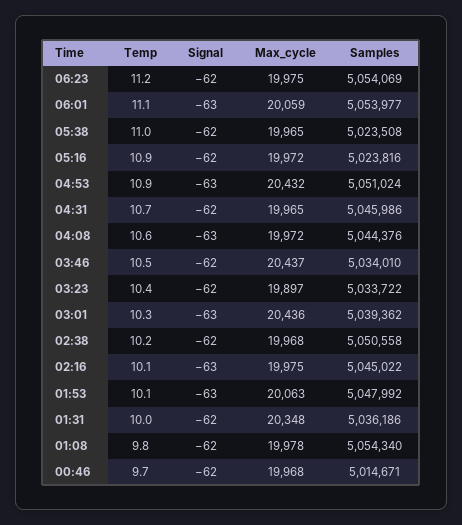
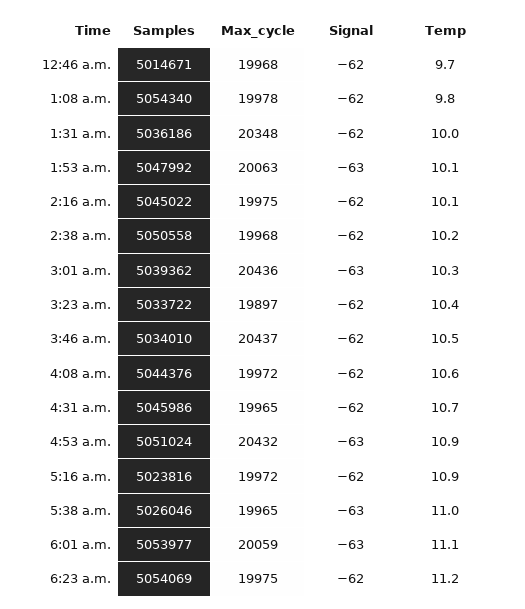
  {
    "Temp": {
      "06:23": 11.2,
      "06:01": 11.1,
      "05:38": 11,
      "05:16": 10.9,
      "04:53": 10.9,
      "04:31": 10.7,
      "04:08": 10.6,
      "03:46": 10.5,
      "03:23": 10.4,
      "03:01": 10.3,
      "02:38": 10.2,
      "02:16": 10.1,
      "01:53": 10.1,
      "01:31": 10,
      "01:08": 9.8,
      "00:46": 9.7
    },
    "Signal": {
      "06:23": -62,
      "06:01": -63,
-     "05:38": -62,
+     "05:38": -63,
      "05:16": -62,
      "04:53": -63,
      "04:31": -62,
-     "04:08": -63,
+     "04:08": -62,
      "03:46": -62,
      "03:23": -62,
      "03:01": -63,
      "02:38": -62,
-     "02:16": -63,
+     "02:16": -62,
      "01:53": -63,
      "01:31": -62,
      "01:08": -62,
      "00:46": -62
    },
    "Max_cycle": {
      "06:23": 19975,
      "06:01": 20059,
      "05:38": 19965,
      "05:16": 19972,
      "04:53": 20432,
      "04:31": 19965,
      "04:08": 19972,
      "03:46": 20437,
      "03:23": 19897,
      "03:01": 20436,
      "02:38": 19968,
      "02:16": 19975,
      "01:53": 20063,
      "01:31": 20348,
      "01:08": 19978,
      "00:46": 19968
    },
    "Samples": {
      "06:23": 5054069,
      "06:01": 5053977,
-     "05:38": 5023508,
+     "05:38": 5026046,
      "05:16": 5023816,
      "04:53": 5051024,
      "04:31": 5045986,
      "04:08": 5044376,
      "03:46": 5034010,
      "03:23": 5033722,
      "03:01": 5039362,
      "02:38": 5050558,
      "02:16": 5045022,
      "01:53": 5047992,
      "01:31": 5036186,
      "01:08": 5054340,
      "00:46": 5014671
    }
  }

